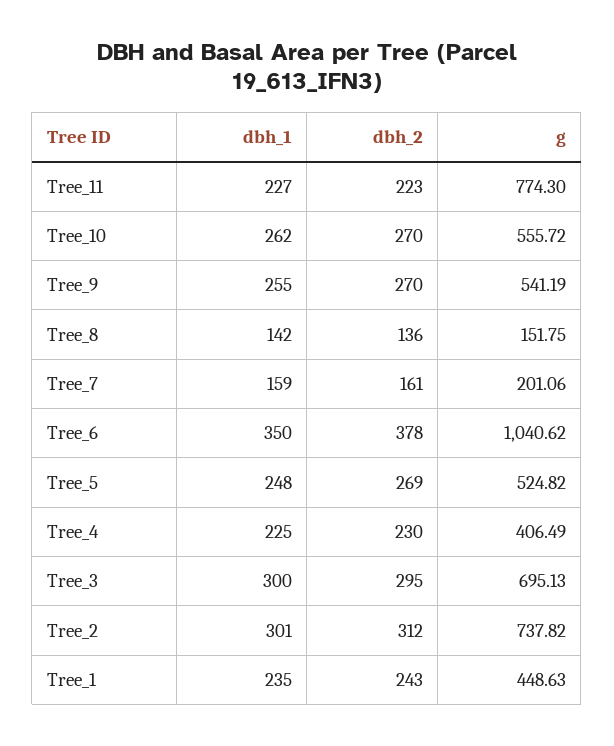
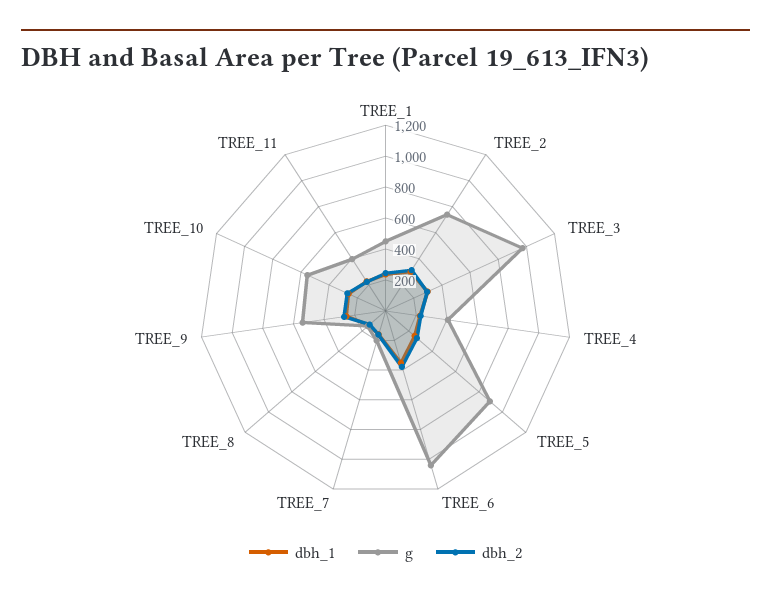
  {
    "dbh_1": {
      "Tree_11": 227,
      "Tree_10": 262,
      "Tree_9": 255,
      "Tree_8": 142,
      "Tree_7": 159,
      "Tree_6": 350,
      "Tree_5": 248,
      "Tree_4": 225,
      "Tree_3": 300,
      "Tree_2": 301,
      "Tree_1": 235
    },
    "dbh_2": {
      "Tree_11": 223,
      "Tree_10": 270,
      "Tree_9": 270,
      "Tree_8": 136,
      "Tree_7": 161,
      "Tree_6": 378,
      "Tree_5": 269,
      "Tree_4": 230,
      "Tree_3": 295,
      "Tree_2": 312,
      "Tree_1": 243
    },
    "g": {
-     "Tree_11": 774.3,
+     "Tree_11": 400,
      "Tree_10": 555.72,
      "Tree_9": 541.19,
      "Tree_8": 151.75,
      "Tree_7": 201.06,
      "Tree_6": 1040.62,
-     "Tree_5": 524.82,
+     "Tree_5": 900,
      "Tree_4": 406.49,
-     "Tree_3": 695.13,
+     "Tree_3": 1000,
      "Tree_2": 737.82,
      "Tree_1": 448.63
    }
  }

